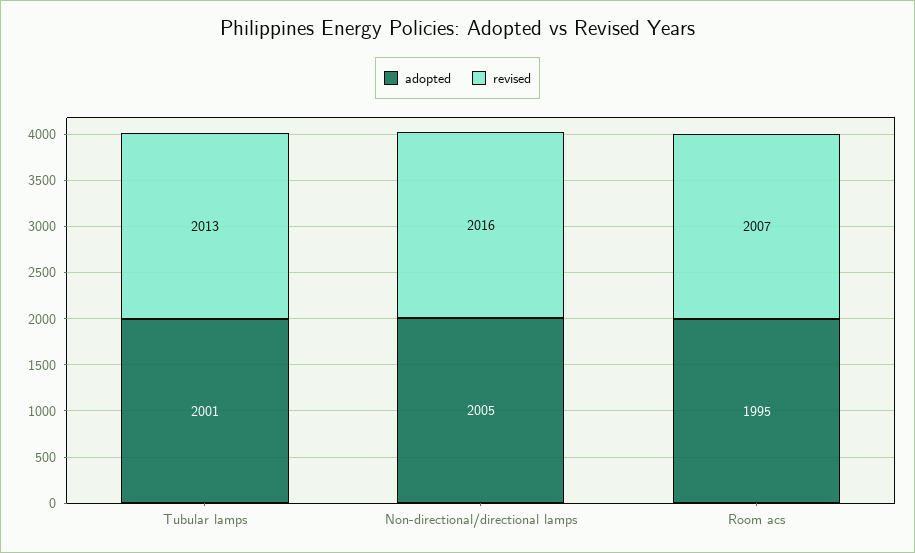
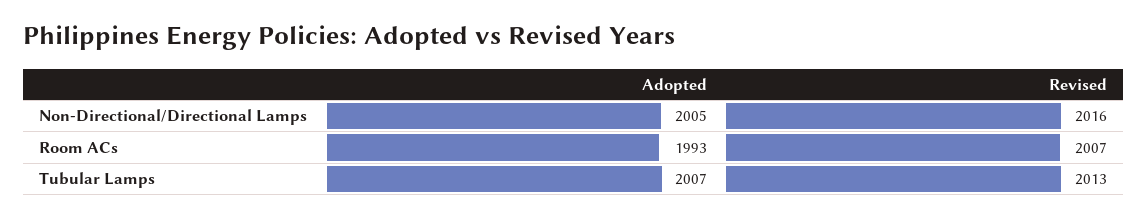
  {
    "adopted": {
-     "Tubular lamps": 2001,
+     "Tubular lamps": 2007,
      "Non-directional/directional lamps": 2005,
-     "Room acs": 1995
+     "Room acs": 1993
    },
    "revised": {
      "Tubular lamps": 2013,
      "Non-directional/directional lamps": 2016,
      "Room acs": 2007
    }
  }

